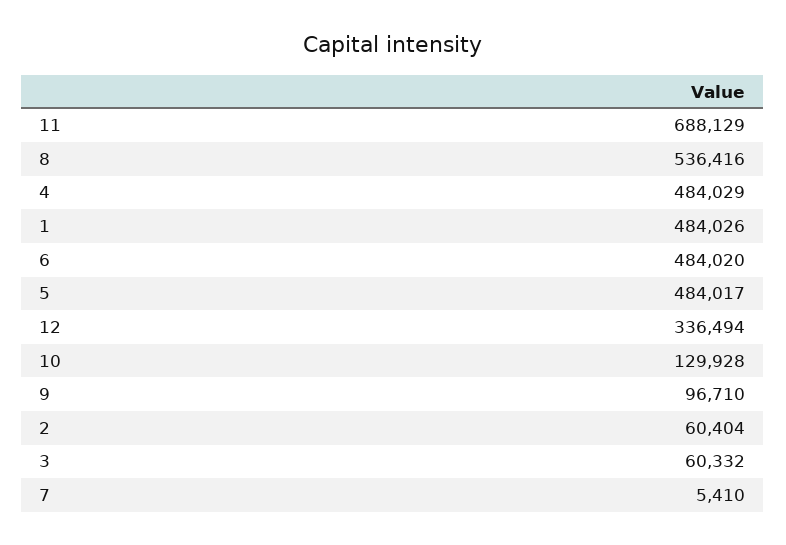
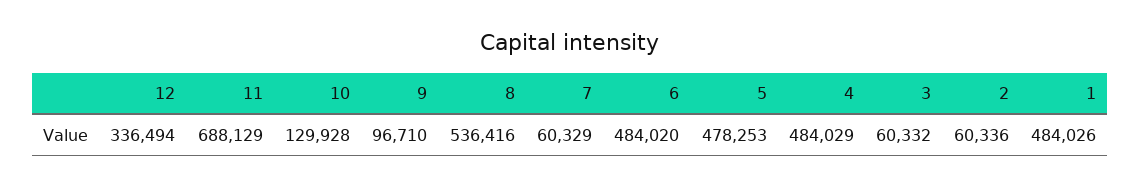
  {
    "11": 688129,
    "8": 536416,
    "4": 484029,
    "1": 484026,
    "6": 484020,
-   "5": 484017,
+   "5": 478253,
    "12": 336494,
    "10": 129928,
    "9": 96710,
-   "2": 60404,
+   "2": 60336,
    "3": 60332,
-   "7": 5410
+   "7": 60329
  }

